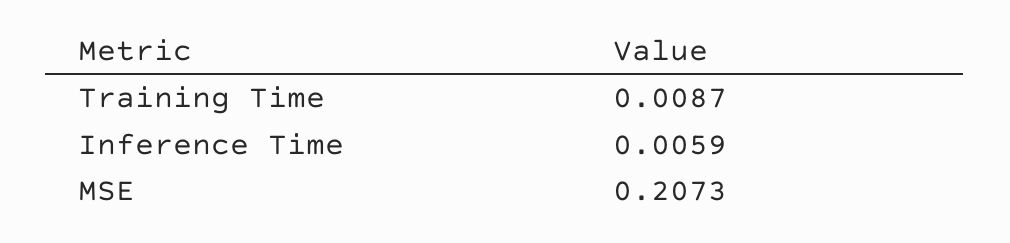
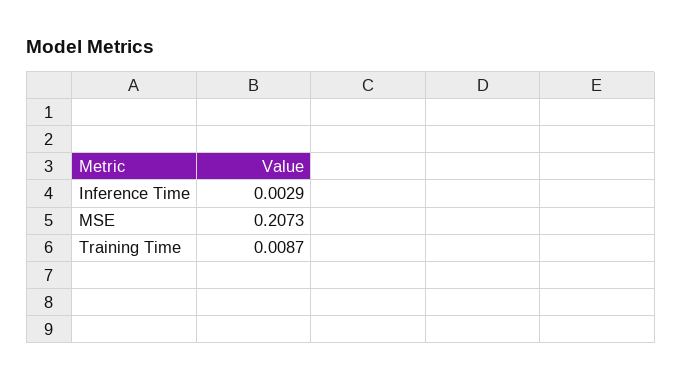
  {
    "Training Time": 0.0087,
-   "Inference Time": 0.0059,
+   "Inference Time": 0.0029,
    "MSE": 0.2073
  }

